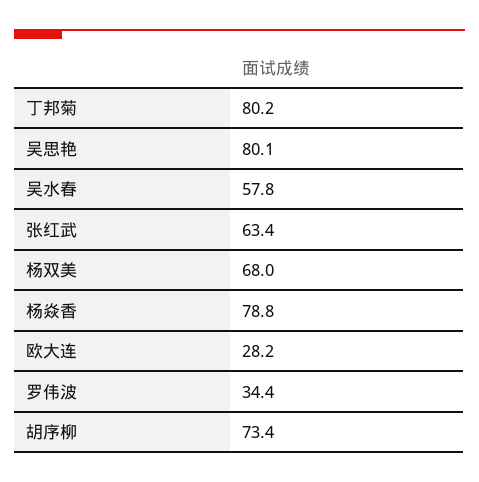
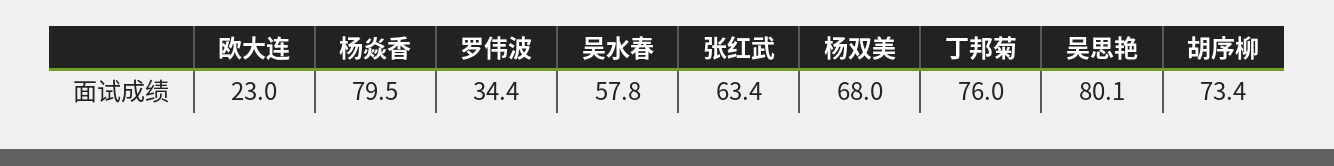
  {
-   "丁邦菊": 80.2,
+   "丁邦菊": 76,
    "吴思艳": 80.1,
    "吴水春": 57.8,
    "张红武": 63.4,
    "杨双美": 68,
-   "杨焱香": 78.8,
+   "杨焱香": 79.5,
-   "欧大连": 28.2,
+   "欧大连": 23,
    "罗伟波": 34.4,
    "胡序柳": 73.4
  }

